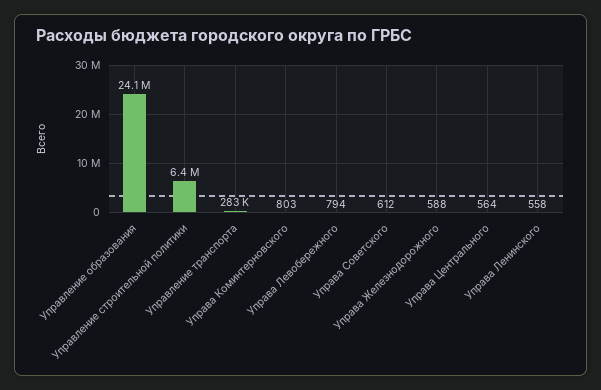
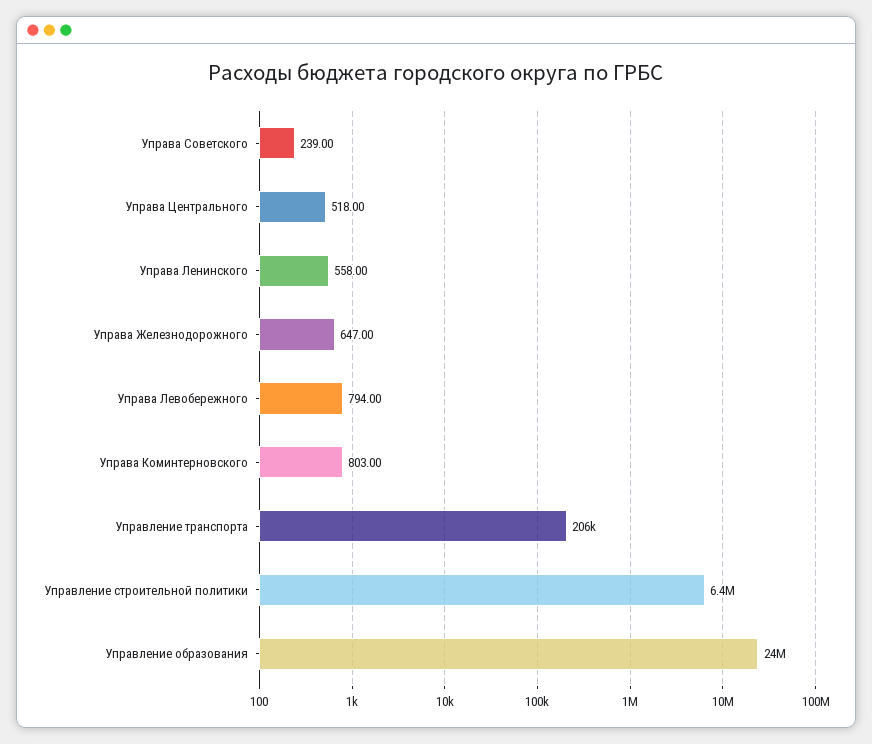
  {
    "Управление образования": 24100000,
    "Управление строительной политики": 6400000,
-   "Управление транспорта": 283000,
+   "Управление транспорта": 206000,
    "Управа Коминтерновского": 803,
    "Управа Левобережного": 794,
-   "Управа Советского": 612,
+   "Управа Советского": 239,
-   "Управа Железнодорожного": 588,
+   "Управа Железнодорожного": 647,
-   "Управа Центрального": 564,
+   "Управа Центрального": 518,
    "Управа Ленинского": 558
  }

